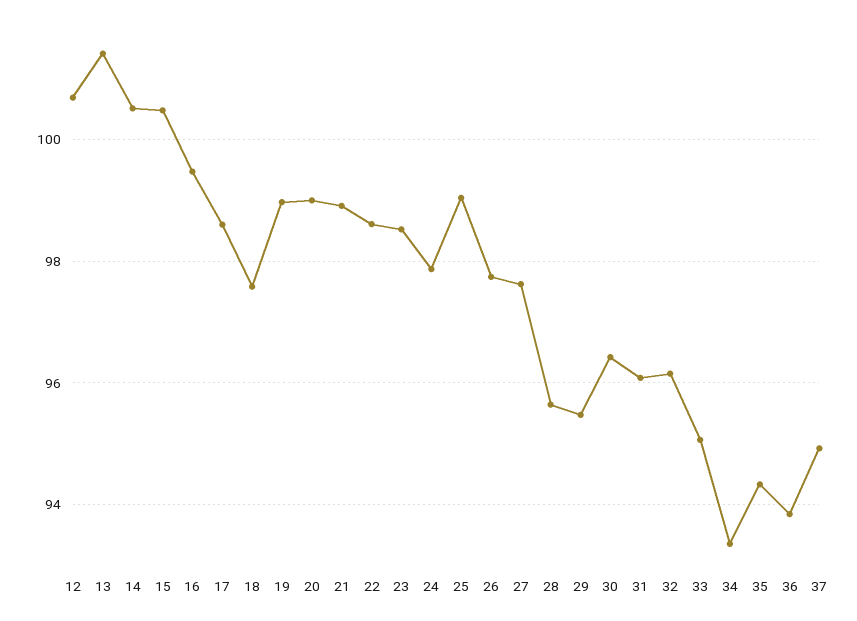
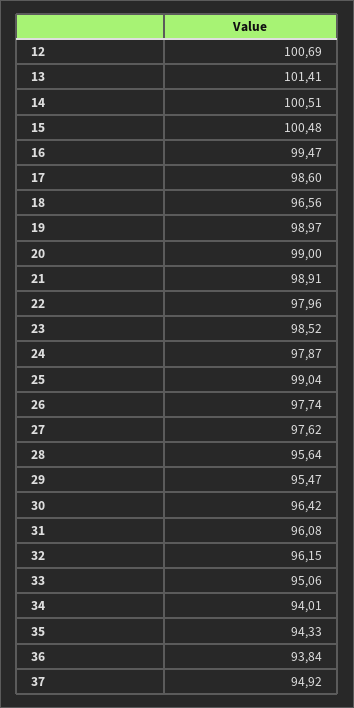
  {
    "12": 100.69,
    "13": 101.41,
    "14": 100.51,
    "15": 100.48,
    "16": 99.47,
    "17": 98.6,
-   "18": 97.6,
+   "18": 96.56,
    "19": 98.97,
    "20": 99,
    "21": 98.91,
-   "22": 98.6,
+   "22": 97.96,
    "23": 98.52,
    "24": 97.87,
    "25": 99.04,
    "26": 97.74,
    "27": 97.62,
    "28": 95.64,
    "29": 95.47,
    "30": 96.42,
    "31": 96.08,
    "32": 96.15,
    "33": 95.06,
-   "34": 93.4,
+   "34": 94.01,
    "35": 94.33,
    "36": 93.84,
    "37": 94.92
  }

